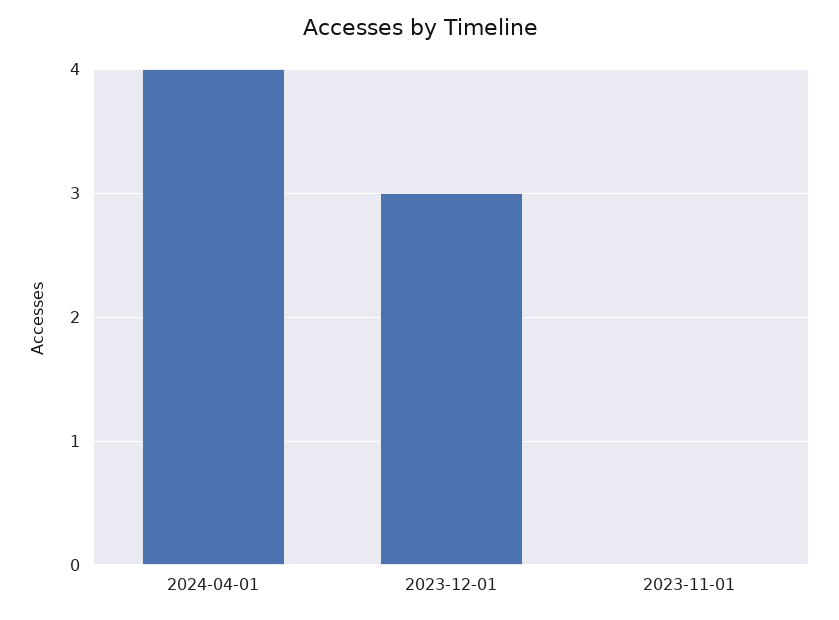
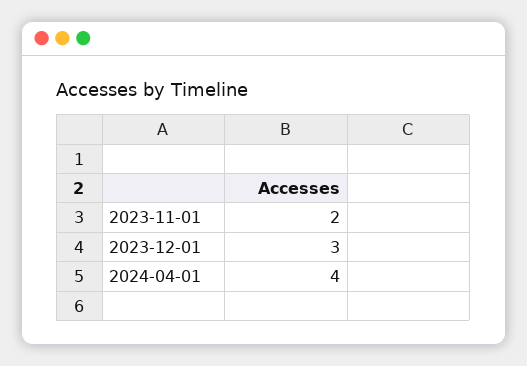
  {
    "2024-04-01": 4,
    "2023-12-01": 3,
-   "2023-11-01": 0
+   "2023-11-01": 2
  }

